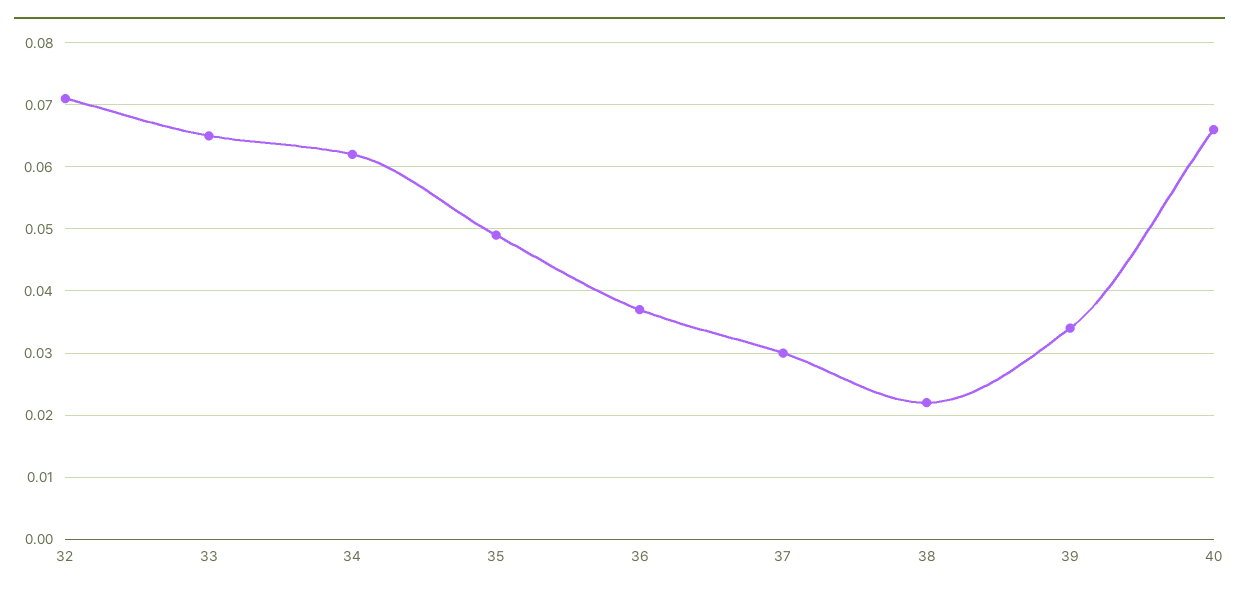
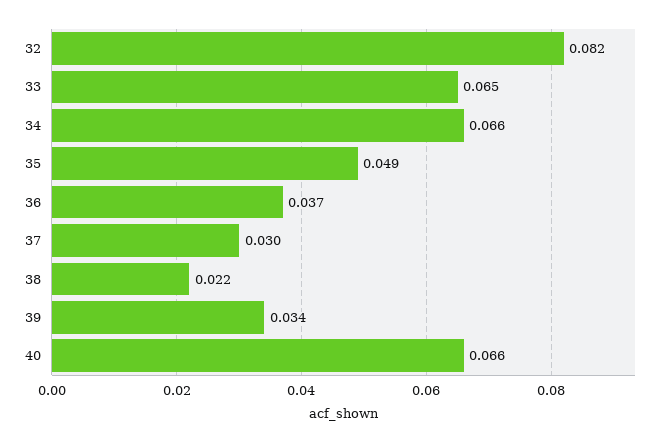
  {
-   "32": 0.071,
+   "32": 0.082,
    "33": 0.065,
-   "34": 0.062,
+   "34": 0.066,
    "35": 0.049,
    "36": 0.037,
    "37": 0.03,
    "38": 0.022,
    "39": 0.034,
    "40": 0.066
  }

